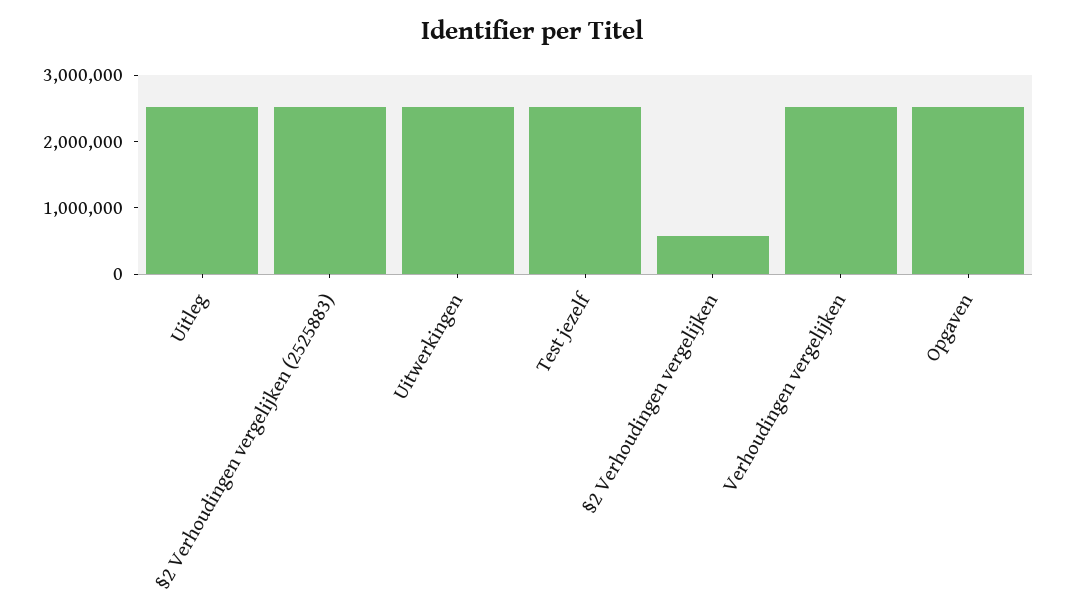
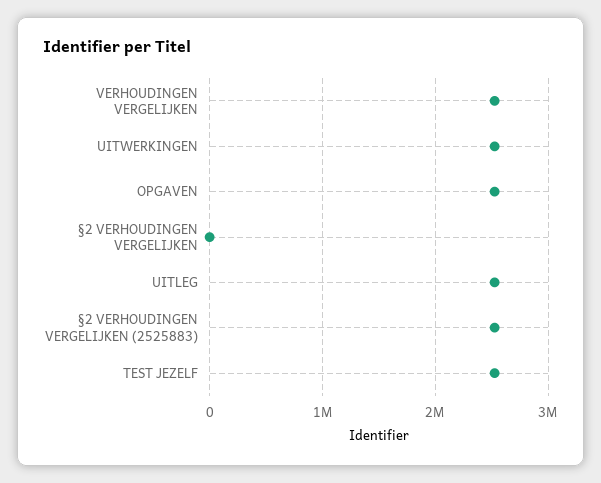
  {
    "Uitleg": 2500000,
    "§2 Verhoudingen vergelijken (2525883)": 2500000,
    "Uitwerkingen": 2500000,
    "Test jezelf": 2500000,
-   "§2 Verhoudingen vergelijken": 600000,
+   "§2 Verhoudingen vergelijken": 0,
    "Verhoudingen vergelijken": 2500000,
    "Opgaven": 2500000
  }

